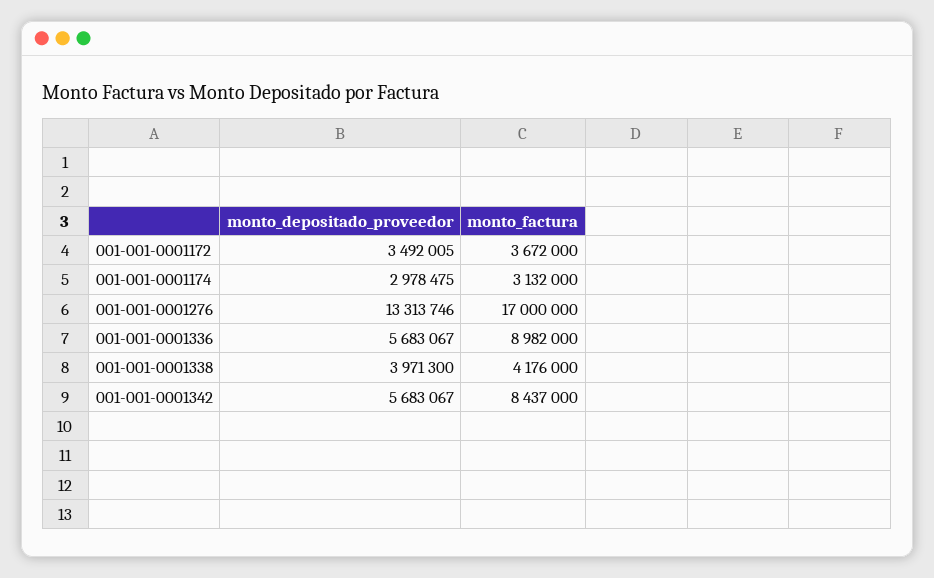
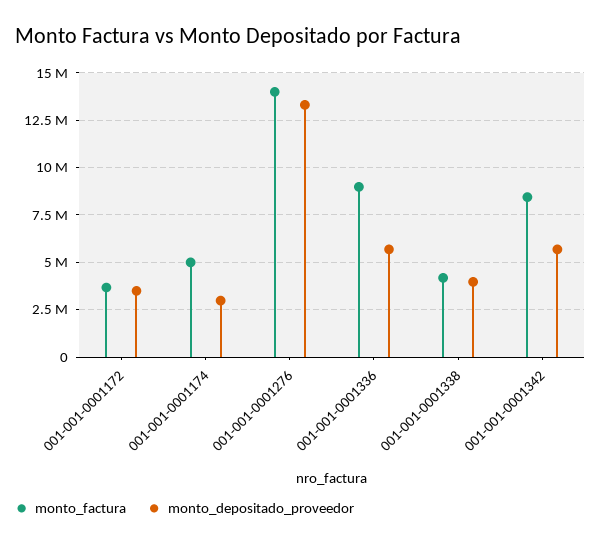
  {
    "monto_depositado_proveedor": {
      "001-001-0001172": 3492005,
      "001-001-0001174": 2978475,
      "001-001-0001276": 13313746,
      "001-001-0001336": 5683067,
      "001-001-0001338": 3971300,
      "001-001-0001342": 5683067
    },
    "monto_factura": {
      "001-001-0001172": 3672000,
-     "001-001-0001174": 3132000,
+     "001-001-0001174": 5000000,
-     "001-001-0001276": 17000000,
+     "001-001-0001276": 14000000,
      "001-001-0001336": 8982000,
      "001-001-0001338": 4176000,
      "001-001-0001342": 8437000
    }
  }

